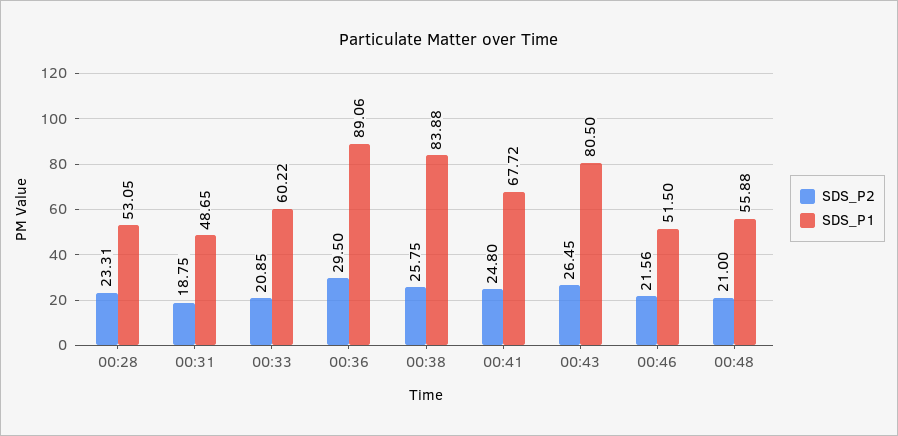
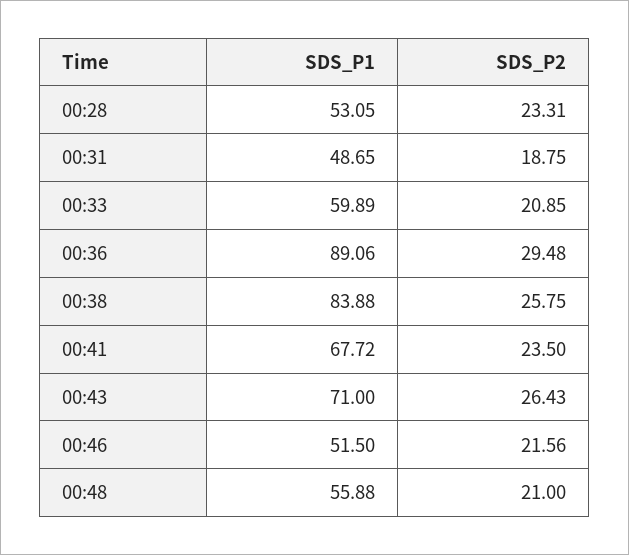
  {
    "SDS_P2": {
      "00:28": 23.31,
      "00:31": 18.75,
      "00:33": 20.85,
-     "00:36": 29.5,
+     "00:36": 29.48,
      "00:38": 25.75,
-     "00:41": 24.8,
+     "00:41": 23.5,
-     "00:43": 26.45,
+     "00:43": 26.43,
      "00:46": 21.56,
      "00:48": 21
    },
    "SDS_P1": {
      "00:28": 53.05,
      "00:31": 48.65,
-     "00:33": 60.22,
+     "00:33": 59.89,
      "00:36": 89.06,
      "00:38": 83.88,
      "00:41": 67.72,
-     "00:43": 80.5,
+     "00:43": 71,
      "00:46": 51.5,
      "00:48": 55.88
    }
  }

